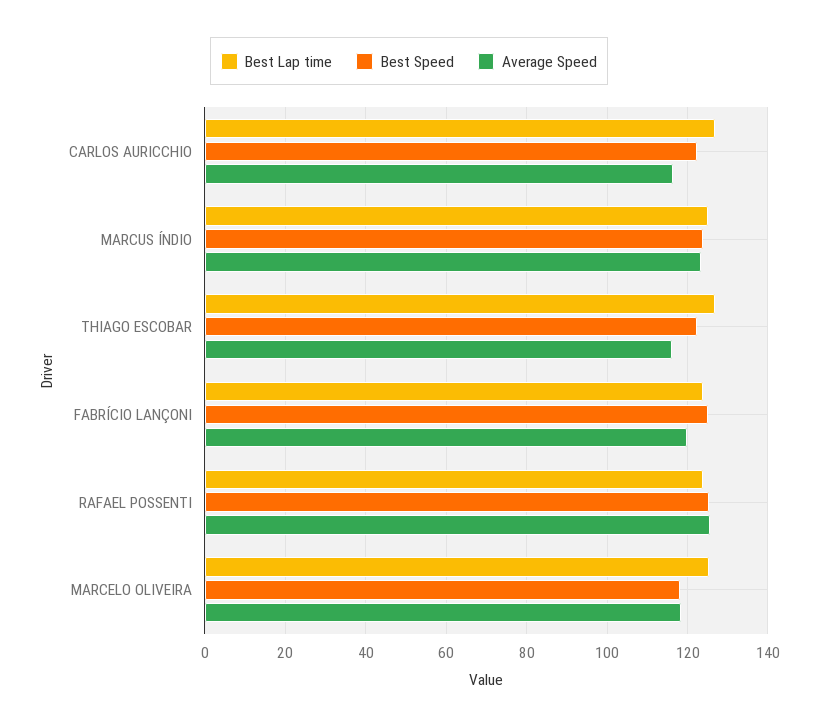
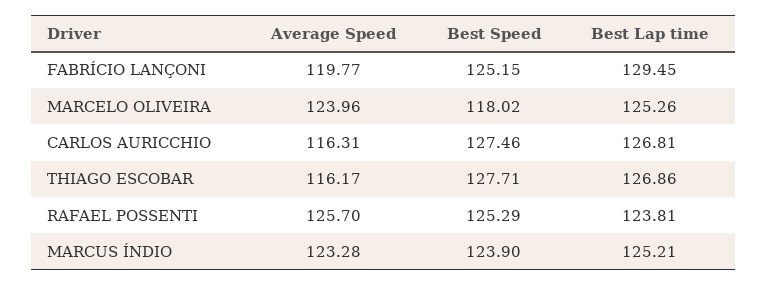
  {
    "Best Lap time": {
      "CARLOS AURICCHIO": 126.81,
      "MARCUS ÍNDIO": 125.21,
      "THIAGO ESCOBAR": 126.86,
-     "FABRÍCIO LANÇONI": 124,
+     "FABRÍCIO LANÇONI": 129.45,
      "RAFAEL POSSENTI": 123.81,
      "MARCELO OLIVEIRA": 125.26
    },
    "Best Speed": {
-     "CARLOS AURICCHIO": 122,
+     "CARLOS AURICCHIO": 127.46,
      "MARCUS ÍNDIO": 123.9,
-     "THIAGO ESCOBAR": 122,
+     "THIAGO ESCOBAR": 127.71,
      "FABRÍCIO LANÇONI": 125.15,
      "RAFAEL POSSENTI": 125.29,
      "MARCELO OLIVEIRA": 118.02
    },
    "Average Speed": {
      "CARLOS AURICCHIO": 116.31,
      "MARCUS ÍNDIO": 123.28,
      "THIAGO ESCOBAR": 116.17,
      "FABRÍCIO LANÇONI": 119.77,
      "RAFAEL POSSENTI": 125.7,
-     "MARCELO OLIVEIRA": 118
+     "MARCELO OLIVEIRA": 123.96
    }
  }

